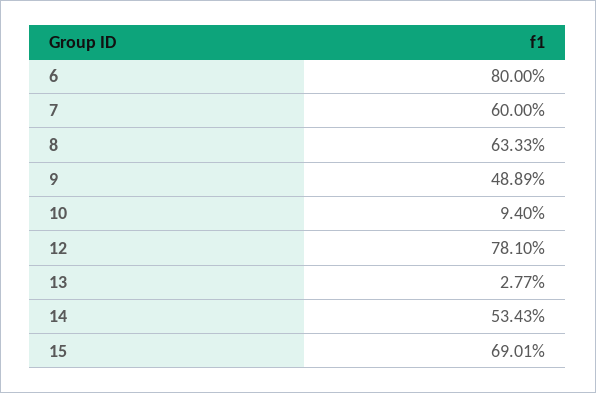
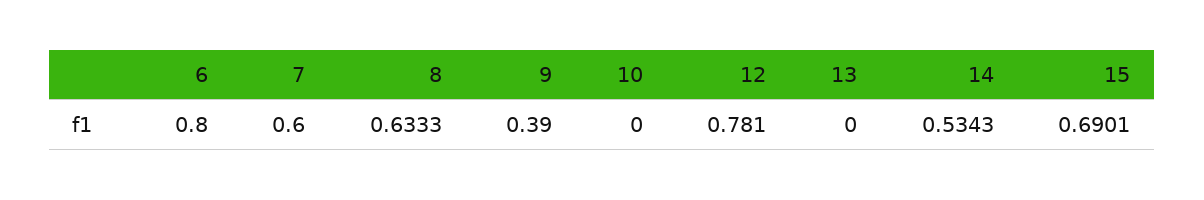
  {
    "6": 0.8,
    "7": 0.6,
    "8": 0.6333,
-   "9": 0.4889,
+   "9": 0.39,
-   "10": 0.094,
+   "10": 0,
    "12": 0.781,
-   "13": 0.0277,
+   "13": 0,
    "14": 0.5343,
    "15": 0.6901
  }

